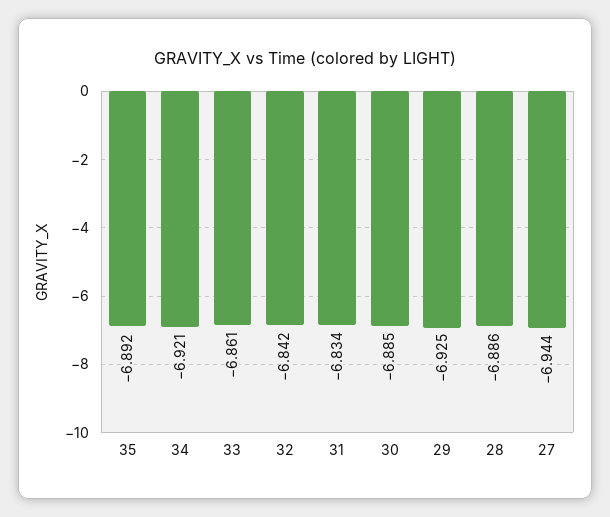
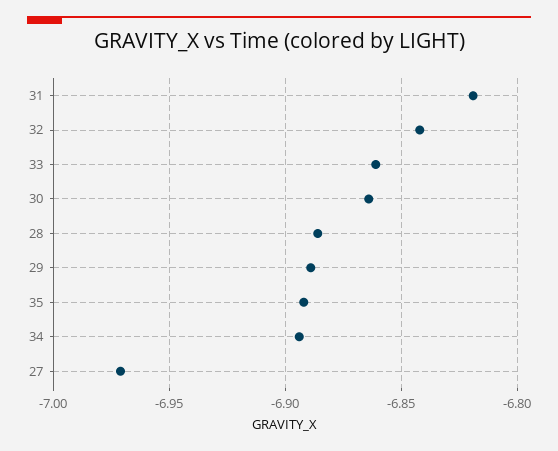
  {
    "35": -6.892,
-   "34": -6.921,
+   "34": -6.895,
    "33": -6.861,
    "32": -6.842,
-   "31": -6.834,
+   "31": -6.82,
-   "30": -6.885,
+   "30": -6.865,
-   "29": -6.925,
+   "29": -6.89,
    "28": -6.886,
-   "27": -6.944
+   "27": -6.97
  }

